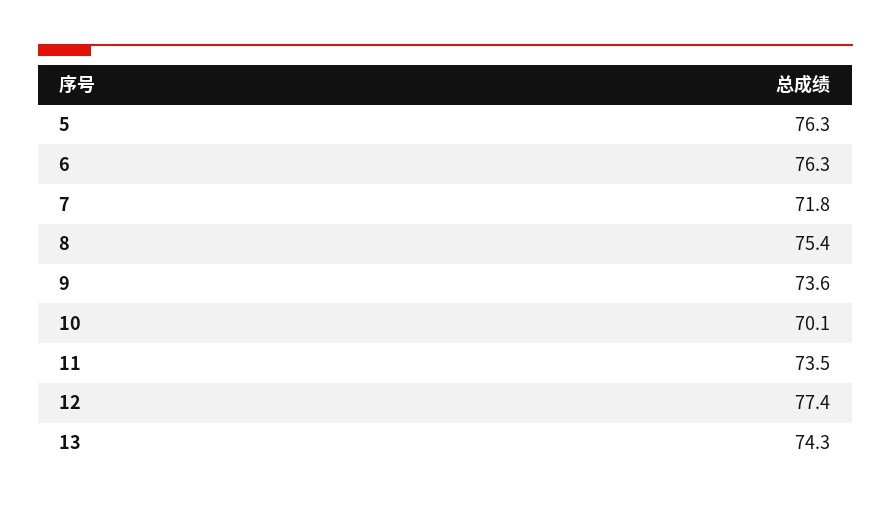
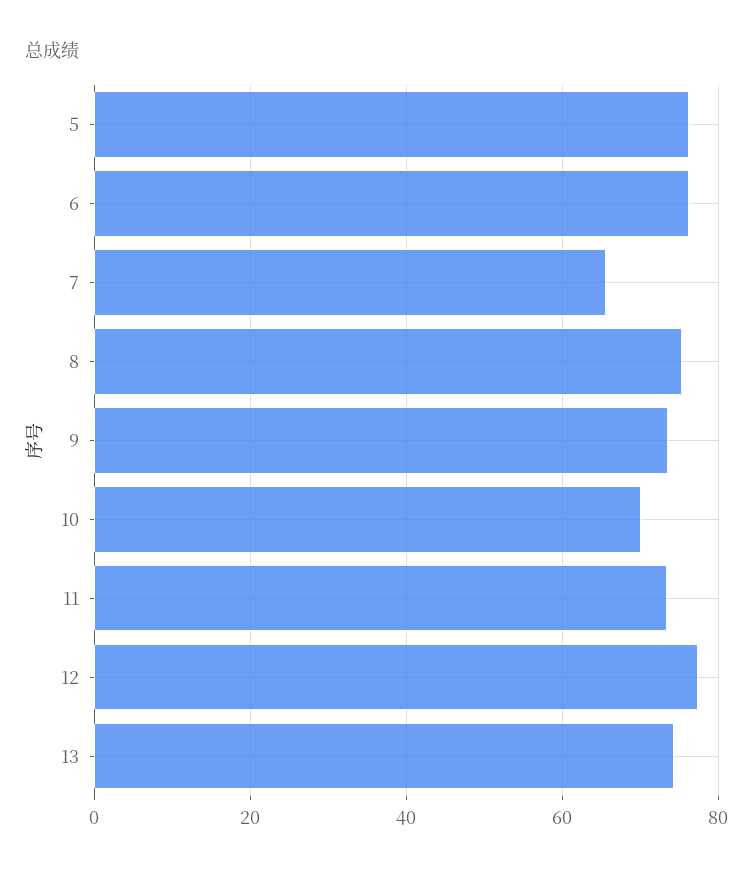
  {
    "5": 76.3,
    "6": 76.3,
-   "7": 71.8,
+   "7": 66,
    "8": 75.4,
    "9": 73.6,
    "10": 70.1,
    "11": 73.5,
    "12": 77.4,
    "13": 74.3
  }

